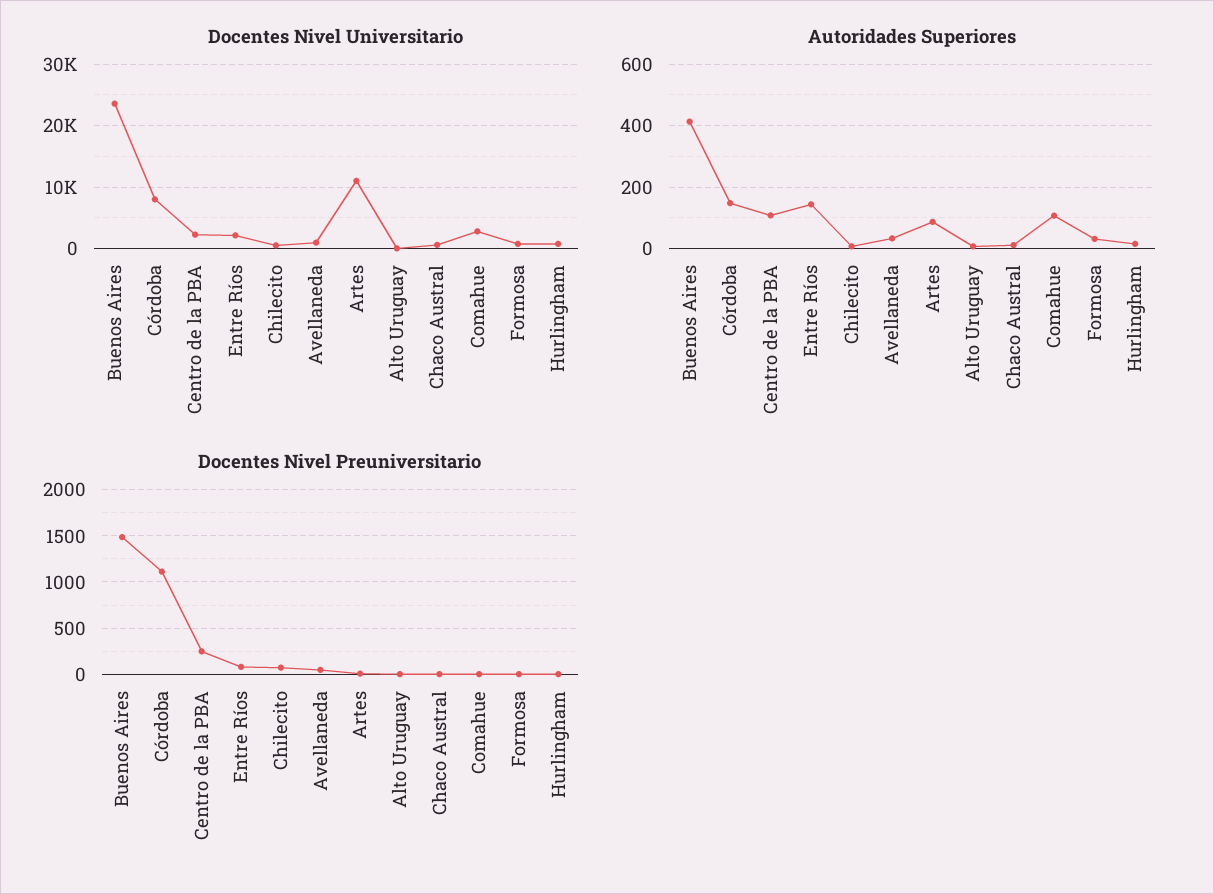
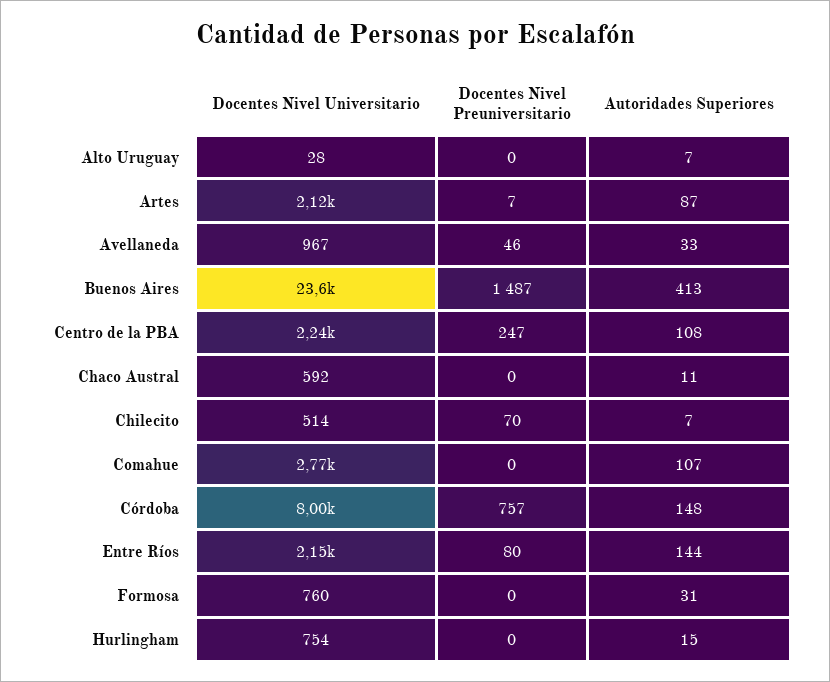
  {
    "Docentes Nivel Universitario": {
      "Buenos Aires": 23600,
      "Córdoba": 8000,
      "Centro de la PBA": 2240,
      "Entre Ríos": 2150,
      "Chilecito": 514,
      "Avellaneda": 967,
-     "Artes": 11000,
+     "Artes": 2120,
      "Alto Uruguay": 28,
      "Chaco Austral": 592,
      "Comahue": 2770,
      "Formosa": 760,
      "Hurlingham": 754
    },
    "Autoridades Superiores": {
      "Buenos Aires": 413,
      "Córdoba": 148,
      "Centro de la PBA": 108,
      "Entre Ríos": 144,
      "Chilecito": 7,
      "Avellaneda": 33,
      "Artes": 87,
      "Alto Uruguay": 7,
      "Chaco Austral": 11,
      "Comahue": 107,
      "Formosa": 31,
      "Hurlingham": 15
    },
    "Docentes Nivel Preuniversitario": {
      "Buenos Aires": 1487,
-     "Córdoba": 1100,
+     "Córdoba": 757,
      "Centro de la PBA": 247,
      "Entre Ríos": 80,
      "Chilecito": 70,
      "Avellaneda": 46,
      "Artes": 7,
      "Alto Uruguay": 0,
      "Chaco Austral": 0,
      "Comahue": 0,
      "Formosa": 0,
      "Hurlingham": 0
    }
  }

